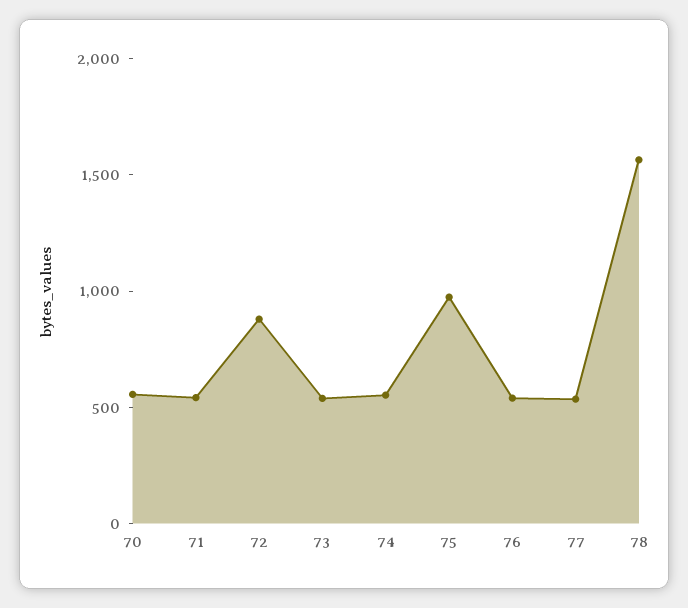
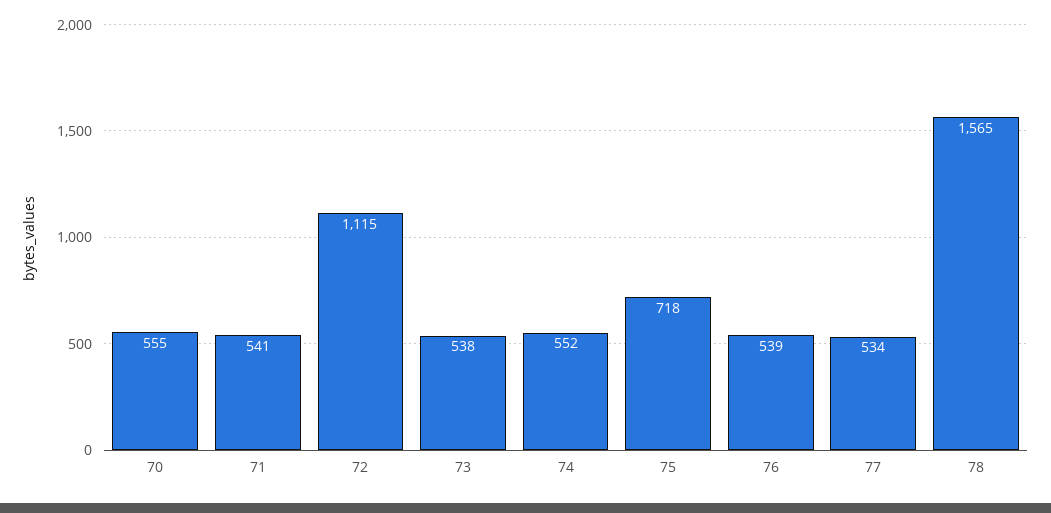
  {
    "70": 555,
    "71": 541,
-   "72": 900,
+   "72": 1115,
    "73": 538,
    "74": 552,
-   "75": 1000,
+   "75": 718,
    "76": 539,
    "77": 534,
    "78": 1565
  }

